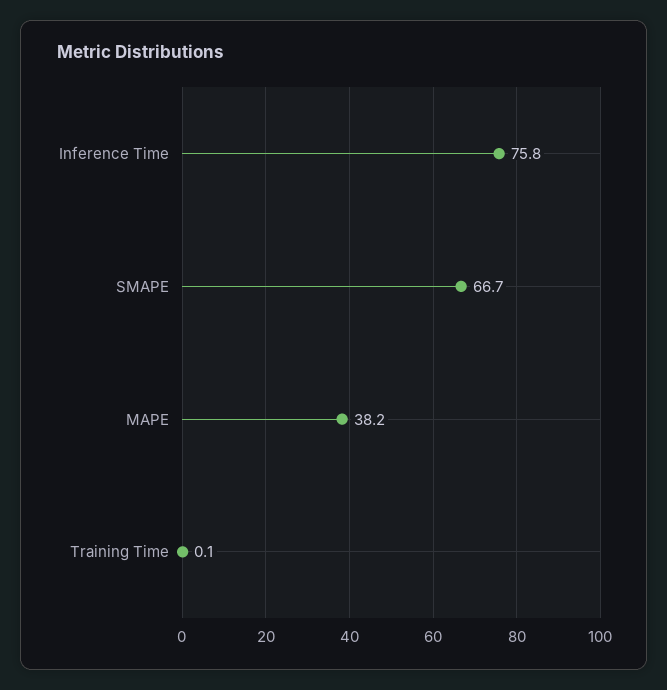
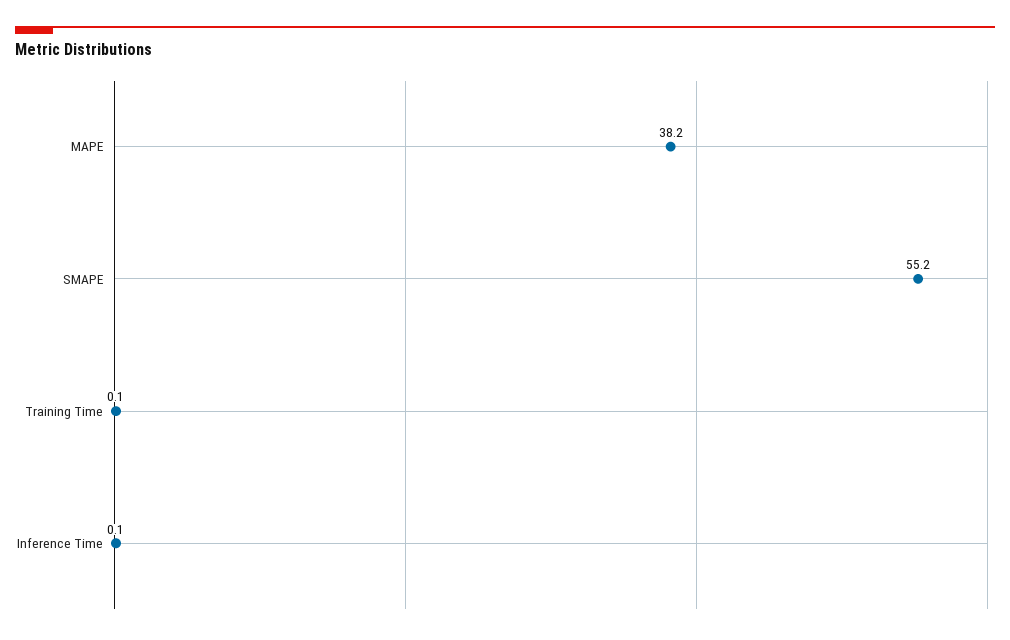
  {
-   "Inference Time": 75.8,
+   "Inference Time": 0.1,
-   "SMAPE": 66.7,
+   "SMAPE": 55.2,
    "MAPE": 38.2,
    "Training Time": 0.1
  }

